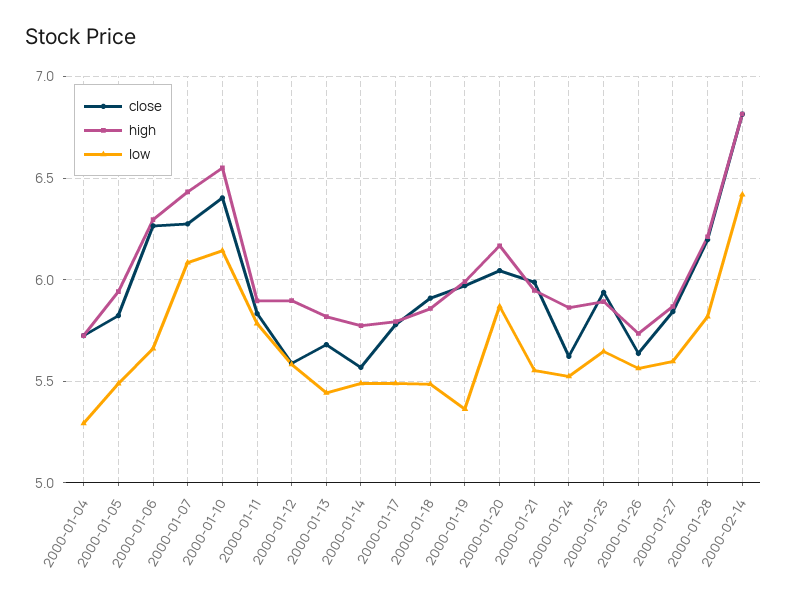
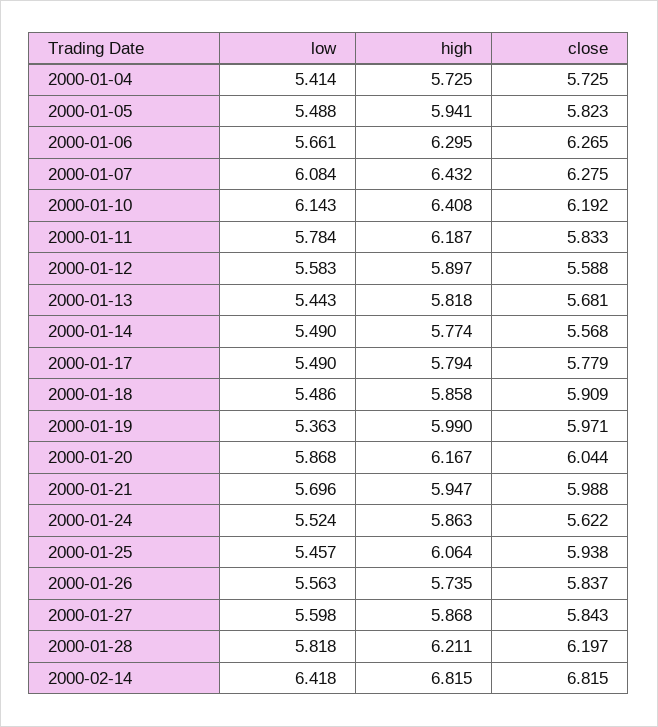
  {
    "close": {
      "2000-01-04": 5.725,
      "2000-01-05": 5.823,
      "2000-01-06": 6.265,
      "2000-01-07": 6.275,
-     "2000-01-10": 6.4,
+     "2000-01-10": 6.192,
      "2000-01-11": 5.833,
      "2000-01-12": 5.588,
      "2000-01-13": 5.681,
      "2000-01-14": 5.568,
      "2000-01-17": 5.779,
      "2000-01-18": 5.909,
      "2000-01-19": 5.971,
      "2000-01-20": 6.044,
      "2000-01-21": 5.988,
      "2000-01-24": 5.622,
      "2000-01-25": 5.938,
-     "2000-01-26": 5.65,
+     "2000-01-26": 5.837,
      "2000-01-27": 5.843,
      "2000-01-28": 6.197,
      "2000-02-14": 6.815
    },
    "high": {
      "2000-01-04": 5.725,
      "2000-01-05": 5.941,
      "2000-01-06": 6.295,
      "2000-01-07": 6.432,
-     "2000-01-10": 6.55,
+     "2000-01-10": 6.408,
-     "2000-01-11": 5.9,
+     "2000-01-11": 6.187,
      "2000-01-12": 5.897,
      "2000-01-13": 5.818,
      "2000-01-14": 5.774,
      "2000-01-17": 5.794,
      "2000-01-18": 5.858,
      "2000-01-19": 5.99,
      "2000-01-20": 6.167,
      "2000-01-21": 5.947,
      "2000-01-24": 5.863,
-     "2000-01-25": 5.9,
+     "2000-01-25": 6.064,
      "2000-01-26": 5.735,
      "2000-01-27": 5.868,
      "2000-01-28": 6.211,
      "2000-02-14": 6.815
    },
    "low": {
-     "2000-01-04": 5.3,
+     "2000-01-04": 5.414,
      "2000-01-05": 5.488,
      "2000-01-06": 5.661,
      "2000-01-07": 6.084,
      "2000-01-10": 6.143,
      "2000-01-11": 5.784,
      "2000-01-12": 5.583,
      "2000-01-13": 5.443,
      "2000-01-14": 5.49,
      "2000-01-17": 5.49,
      "2000-01-18": 5.486,
      "2000-01-19": 5.363,
      "2000-01-20": 5.868,
-     "2000-01-21": 5.55,
+     "2000-01-21": 5.696,
      "2000-01-24": 5.524,
-     "2000-01-25": 5.65,
+     "2000-01-25": 5.457,
      "2000-01-26": 5.563,
      "2000-01-27": 5.598,
      "2000-01-28": 5.818,
      "2000-02-14": 6.418
    }
  }

